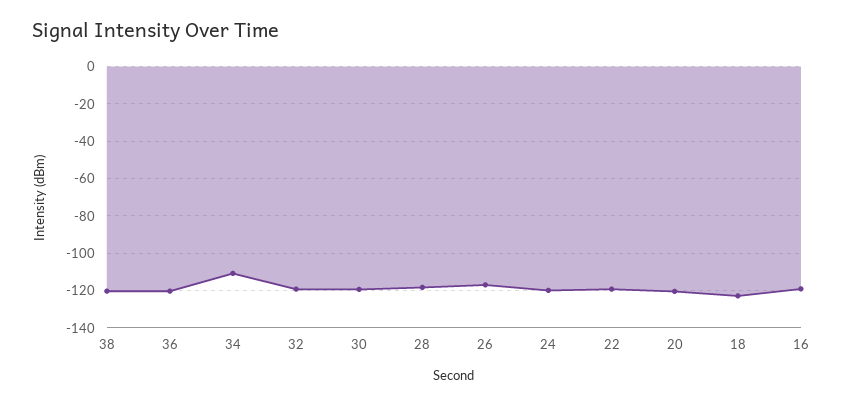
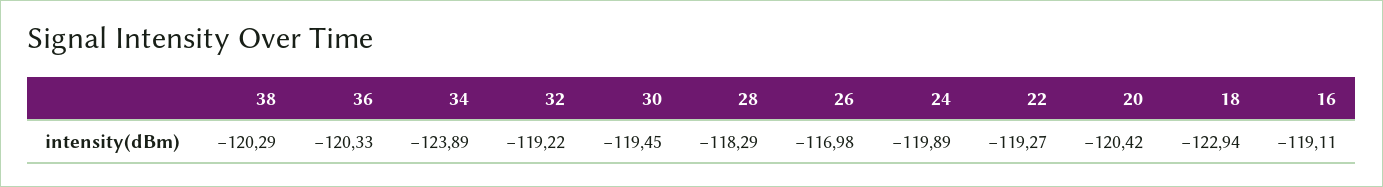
  {
    "38": -120.29,
    "36": -120.33,
-   "34": -110,
+   "34": -123.89,
    "32": -119.22,
    "30": -119.45,
    "28": -118.29,
    "26": -116.98,
    "24": -119.89,
    "22": -119.27,
    "20": -120.42,
    "18": -122.94,
    "16": -119.11
  }

